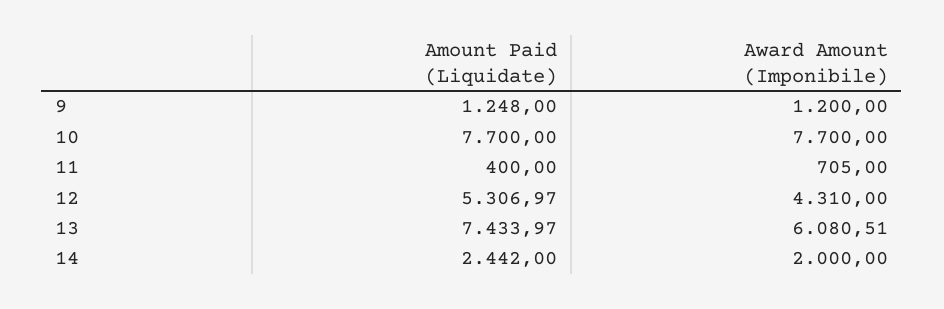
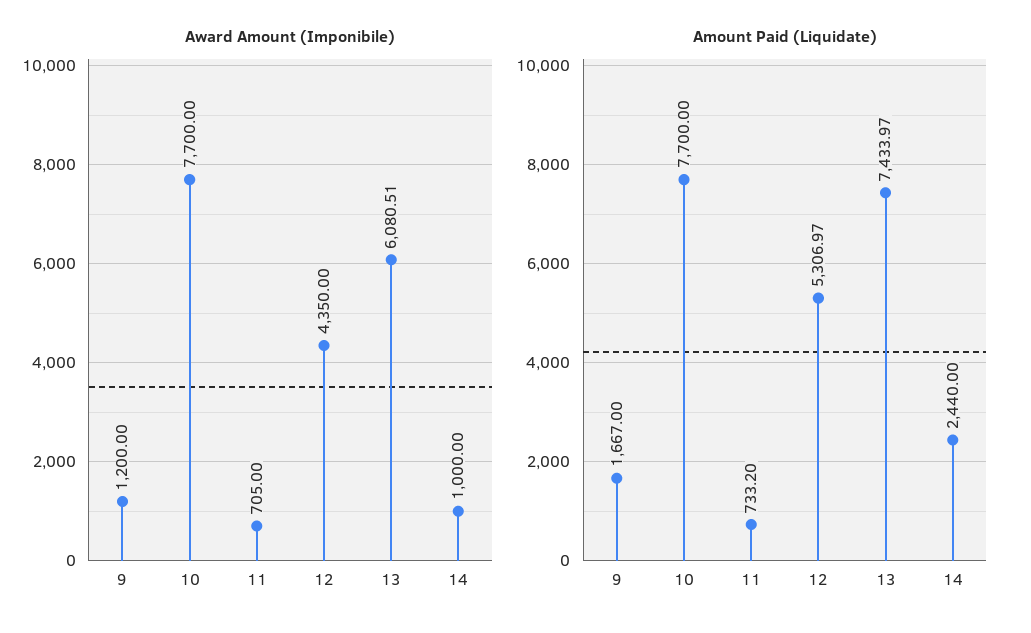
  {
    "Amount Paid (Liquidate)": {
-     "9": 1248,
+     "9": 1667,
      "10": 7700,
-     "11": 400,
+     "11": 733.2,
      "12": 5306.97,
      "13": 7433.97,
-     "14": 2442
+     "14": 2440
    },
    "Award Amount (Imponibile)": {
      "9": 1200,
      "10": 7700,
      "11": 705,
-     "12": 4310,
+     "12": 4350,
      "13": 6080.51,
-     "14": 2000
+     "14": 1000
    }
  }

